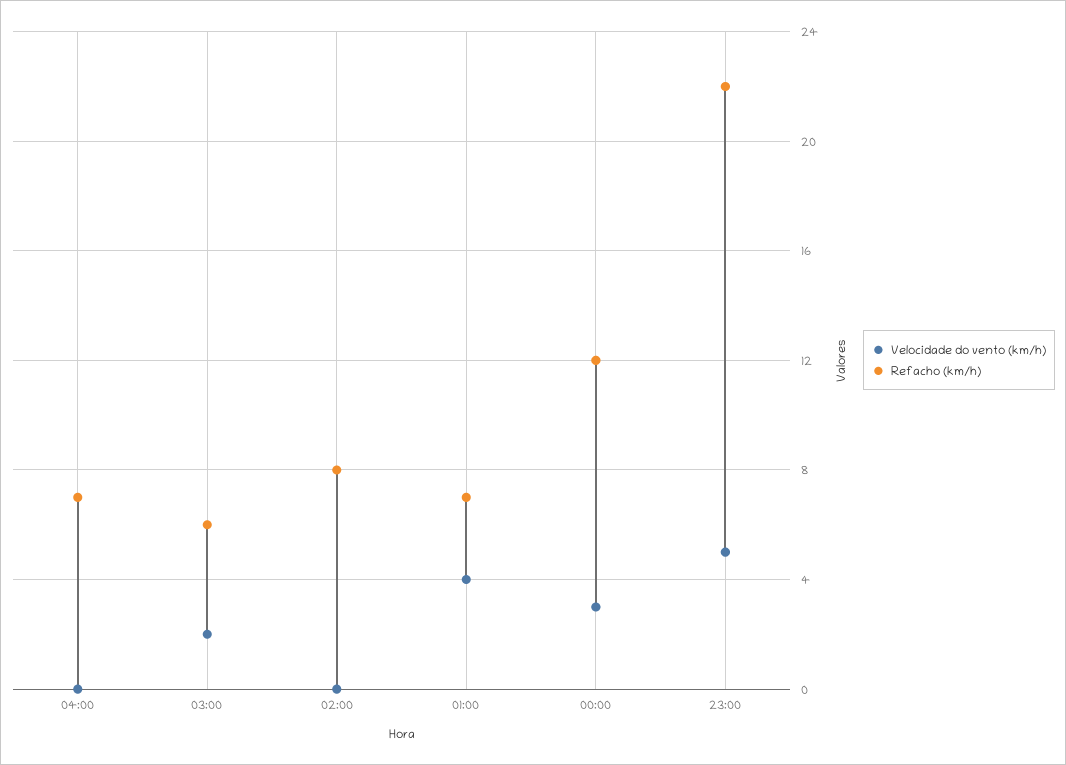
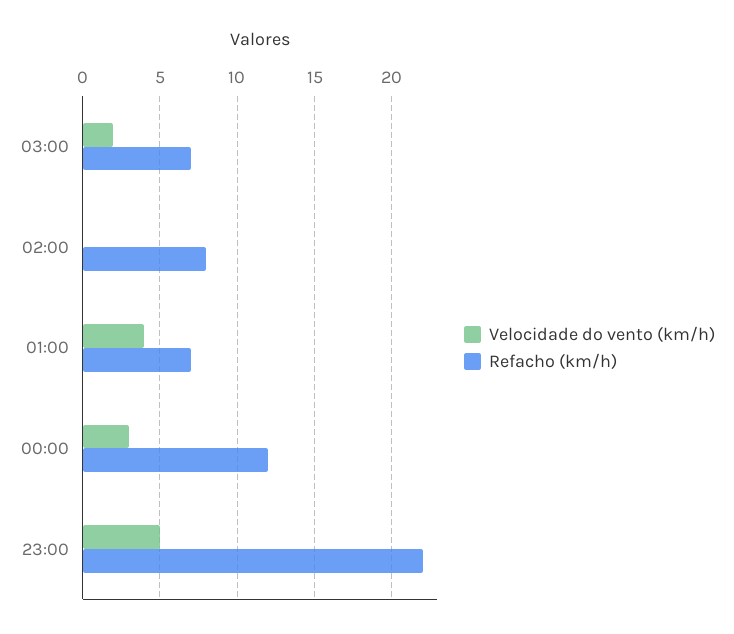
  {
    "Velocidade do vento (km/h)": {
-     "04:00": 0,
      "03:00": 2,
      "02:00": 0,
      "01:00": 4,
      "00:00": 3,
      "23:00": 5
    },
    "Refacho (km/h)": {
-     "04:00": 7,
-     "03:00": 6,
+     "03:00": 7,
      "02:00": 8,
      "01:00": 7,
      "00:00": 12,
      "23:00": 22
    }
  }

